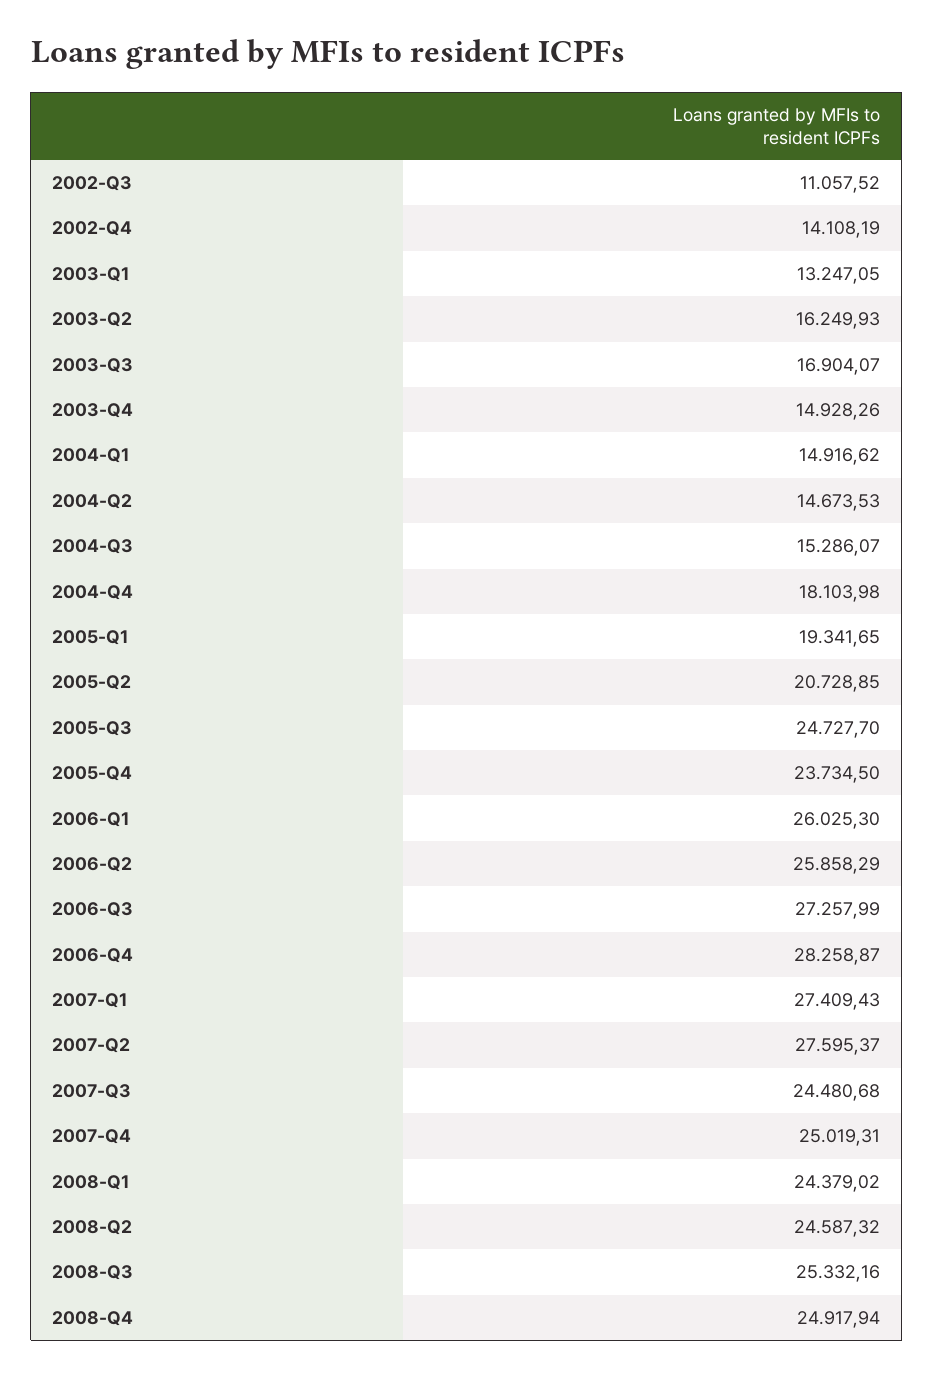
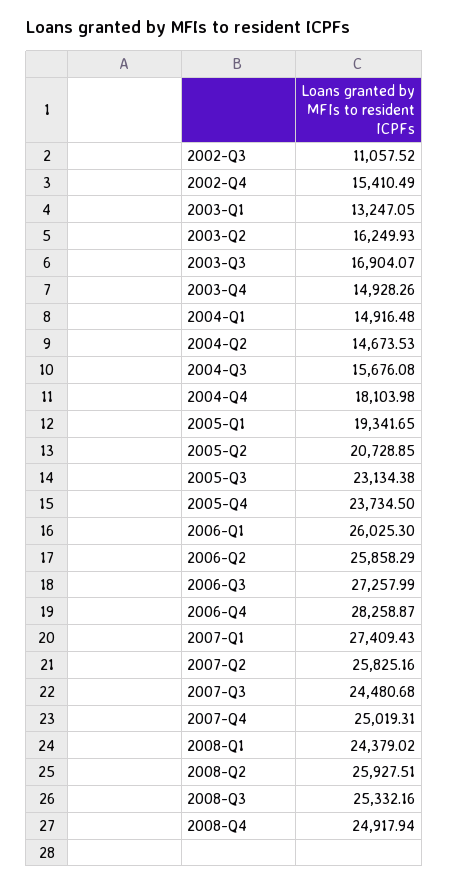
  {
    "2002-Q3": 11057.52,
-   "2002-Q4": 14108.19,
+   "2002-Q4": 15410.49,
    "2003-Q1": 13247.05,
    "2003-Q2": 16249.93,
    "2003-Q3": 16904.07,
    "2003-Q4": 14928.26,
-   "2004-Q1": 14916.62,
+   "2004-Q1": 14916.48,
    "2004-Q2": 14673.53,
-   "2004-Q3": 15286.07,
+   "2004-Q3": 15676.08,
    "2004-Q4": 18103.98,
    "2005-Q1": 19341.65,
    "2005-Q2": 20728.85,
-   "2005-Q3": 24727.7,
+   "2005-Q3": 23134.38,
    "2005-Q4": 23734.5,
    "2006-Q1": 26025.3,
    "2006-Q2": 25858.29,
    "2006-Q3": 27257.99,
    "2006-Q4": 28258.87,
    "2007-Q1": 27409.43,
-   "2007-Q2": 27595.37,
+   "2007-Q2": 25825.16,
    "2007-Q3": 24480.68,
    "2007-Q4": 25019.31,
    "2008-Q1": 24379.02,
-   "2008-Q2": 24587.32,
+   "2008-Q2": 25927.51,
    "2008-Q3": 25332.16,
    "2008-Q4": 24917.94
  }

